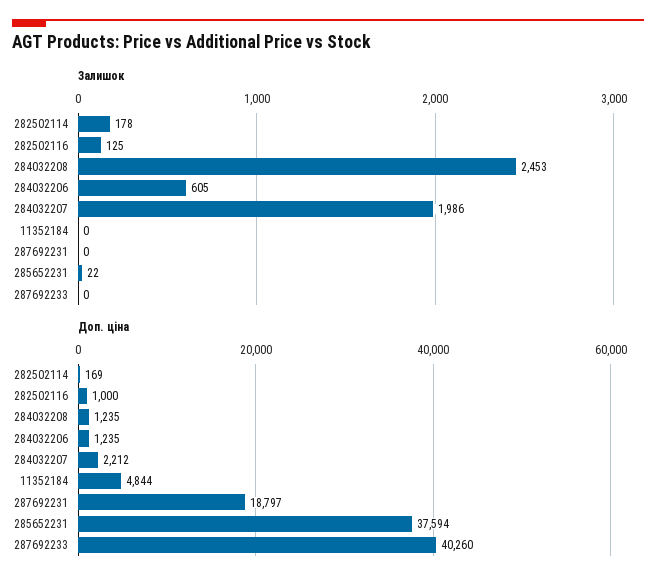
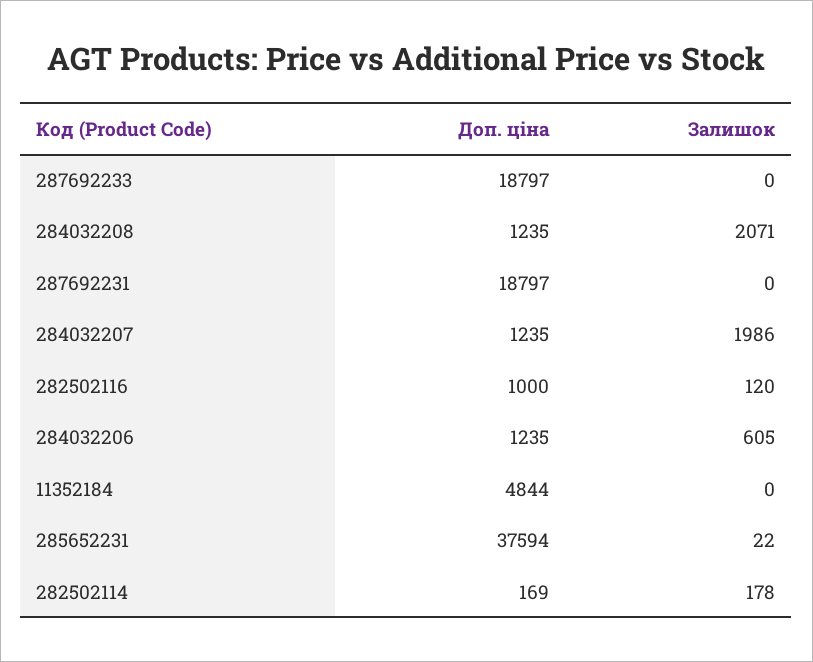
  {
    "Залишок": {
      "282502114": 178,
-     "282502116": 125,
+     "282502116": 120,
-     "284032208": 2453,
+     "284032208": 2071,
      "284032206": 605,
      "284032207": 1986,
      "11352184": 0,
      "287692231": 0,
      "285652231": 22,
      "287692233": 0
    },
    "Доп. ціна": {
      "282502114": 169,
      "282502116": 1000,
      "284032208": 1235,
      "284032206": 1235,
-     "284032207": 2212,
+     "284032207": 1235,
      "11352184": 4844,
      "287692231": 18797,
      "285652231": 37594,
-     "287692233": 40260
+     "287692233": 18797
    }
  }

